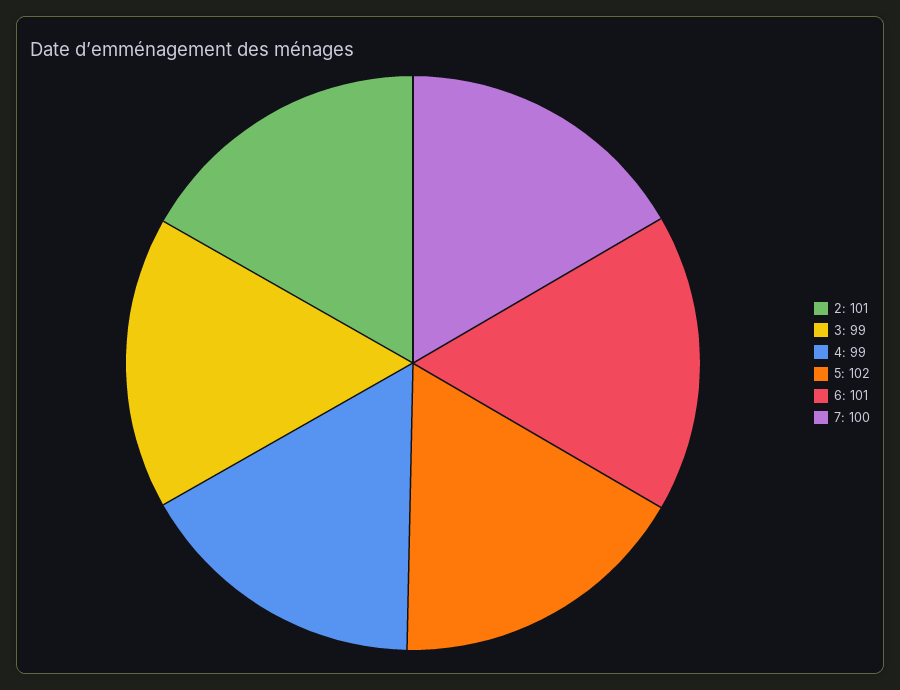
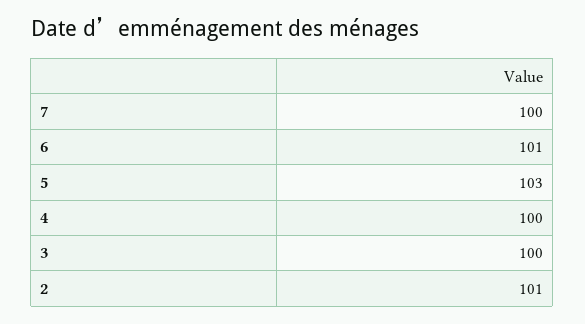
  {
    "2": 101,
-   "3": 99,
+   "3": 100,
-   "4": 99,
+   "4": 100,
-   "5": 102,
+   "5": 103,
    "6": 101,
    "7": 100
  }

